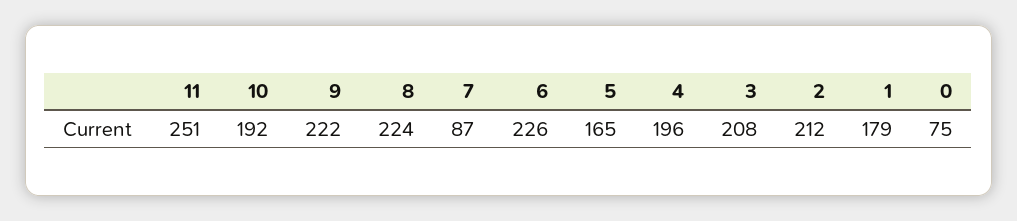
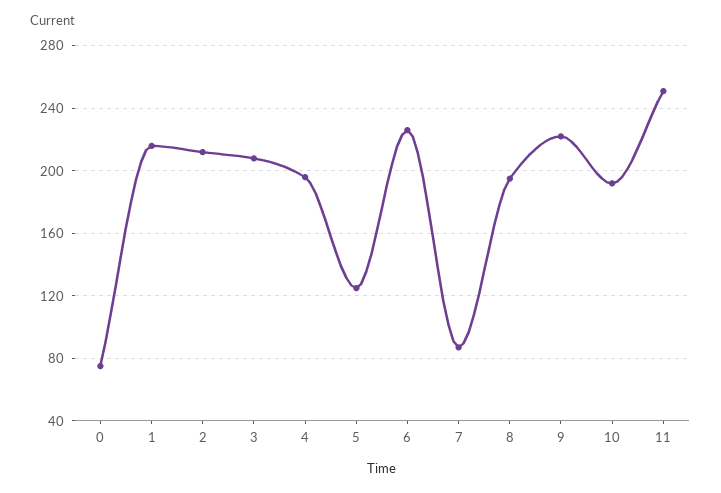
  {
    "11": 251,
    "10": 192,
    "9": 222,
-   "8": 224,
+   "8": 195,
    "7": 87,
    "6": 226,
-   "5": 165,
+   "5": 125,
    "4": 196,
    "3": 208,
    "2": 212,
-   "1": 179,
+   "1": 215,
    "0": 75
  }

